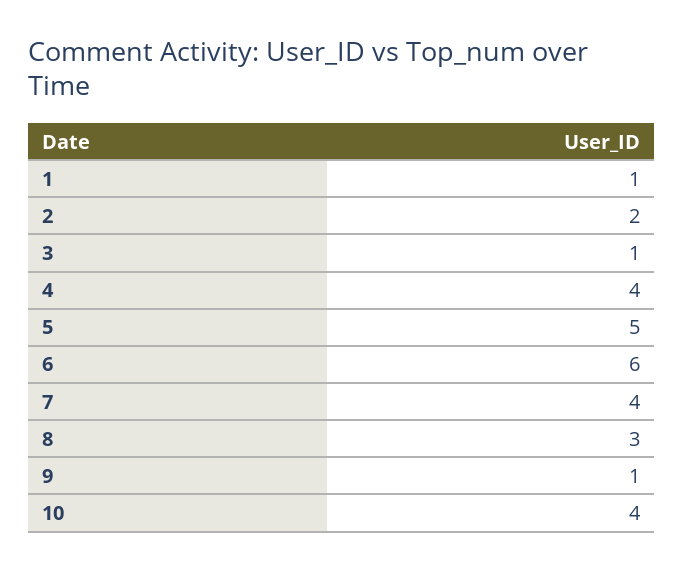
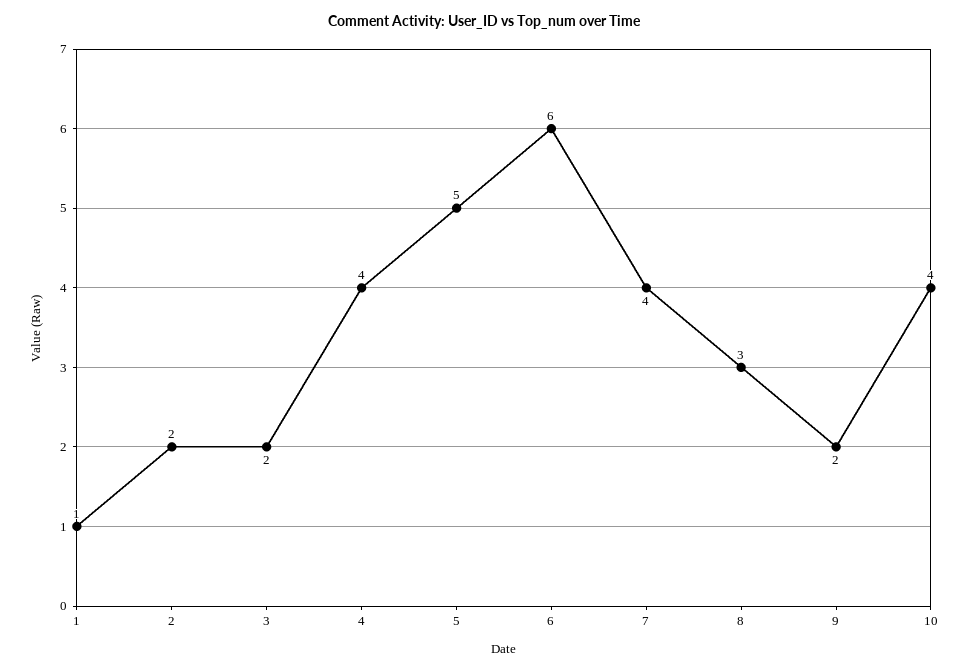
  {
    "1": 1,
    "2": 2,
-   "3": 1,
+   "3": 2,
    "4": 4,
    "5": 5,
    "6": 6,
    "7": 4,
    "8": 3,
-   "9": 1,
+   "9": 2,
    "10": 4
  }

